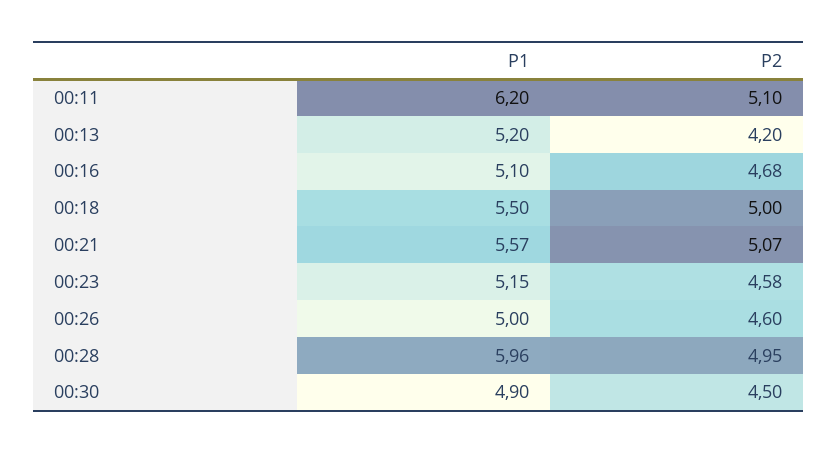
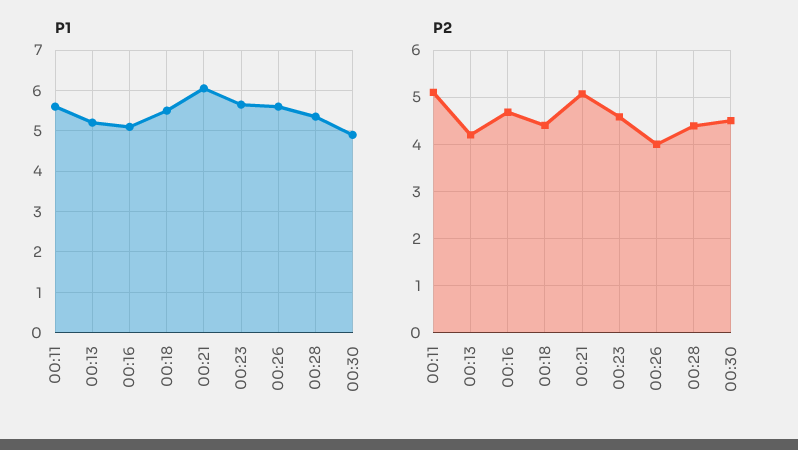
  {
    "P1": {
-     "00:11": 6.2,
+     "00:11": 5.6,
      "00:13": 5.2,
      "00:16": 5.1,
      "00:18": 5.5,
-     "00:21": 5.57,
+     "00:21": 6,
-     "00:23": 5.15,
+     "00:23": 5.6,
-     "00:26": 5,
+     "00:26": 5.6,
-     "00:28": 5.96,
+     "00:28": 5.4,
      "00:30": 4.9
    },
    "P2": {
      "00:11": 5.1,
      "00:13": 4.2,
      "00:16": 4.68,
-     "00:18": 5,
+     "00:18": 4.4,
      "00:21": 5.07,
      "00:23": 4.58,
-     "00:26": 4.6,
+     "00:26": 4,
-     "00:28": 4.95,
+     "00:28": 4.4,
      "00:30": 4.5
    }
  }

